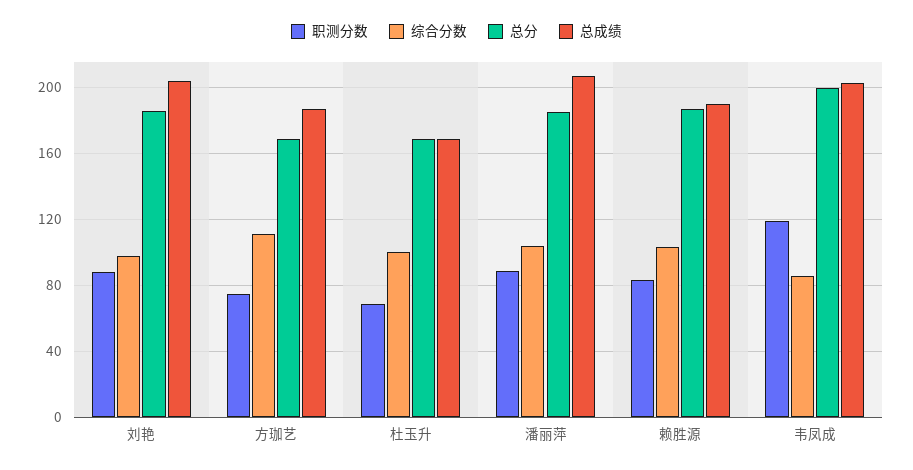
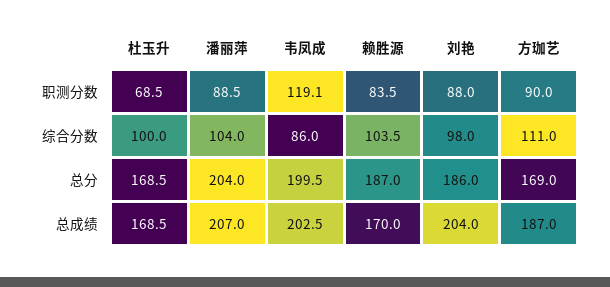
  {
    "职测分数": {
      "刘艳": 88,
-     "方珈艺": 75,
+     "方珈艺": 90,
      "杜玉升": 68.5,
      "潘丽萍": 88.5,
      "赖胜源": 83.5,
      "韦凤成": 119.1
    },
    "综合分数": {
      "刘艳": 98,
      "方珈艺": 111,
      "杜玉升": 100,
      "潘丽萍": 104,
      "赖胜源": 103.5,
      "韦凤成": 86
    },
    "总分": {
      "刘艳": 186,
      "方珈艺": 169,
      "杜玉升": 168.5,
-     "潘丽萍": 185,
+     "潘丽萍": 204,
      "赖胜源": 187,
      "韦凤成": 199.5
    },
    "总成绩": {
      "刘艳": 204,
      "方珈艺": 187,
      "杜玉升": 168.5,
      "潘丽萍": 207,
-     "赖胜源": 190,
+     "赖胜源": 170,
      "韦凤成": 202.5
    }
  }

